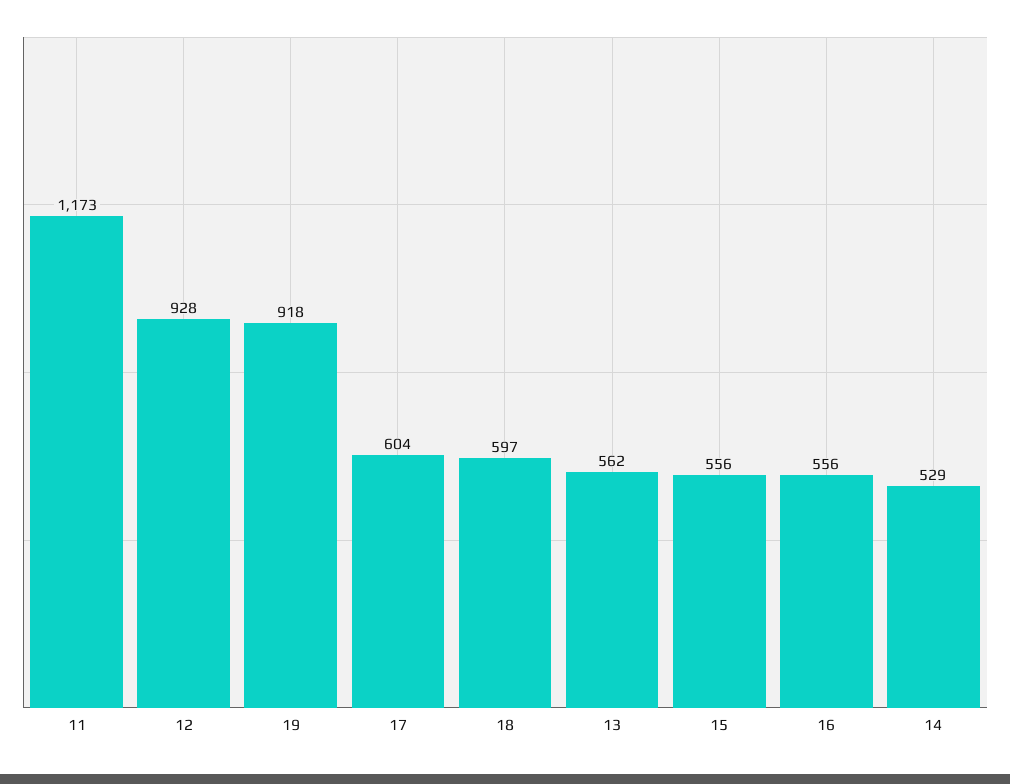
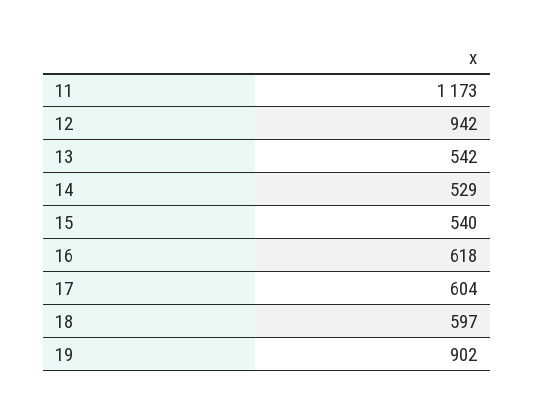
  {
    "11": 1173,
-   "12": 928,
+   "12": 942,
-   "19": 918,
+   "19": 902,
    "17": 604,
    "18": 597,
-   "13": 562,
+   "13": 542,
-   "15": 556,
+   "15": 540,
-   "16": 556,
+   "16": 618,
    "14": 529
  }

